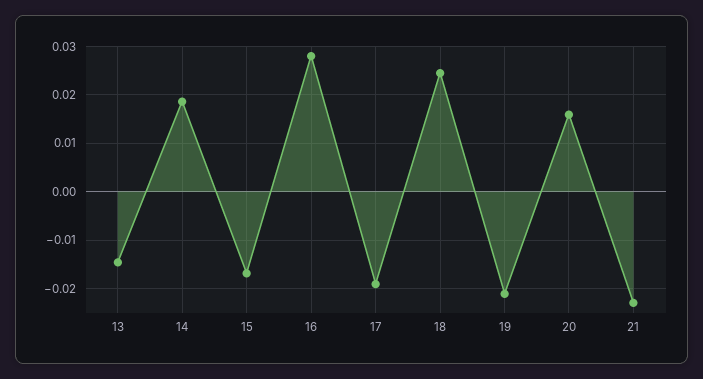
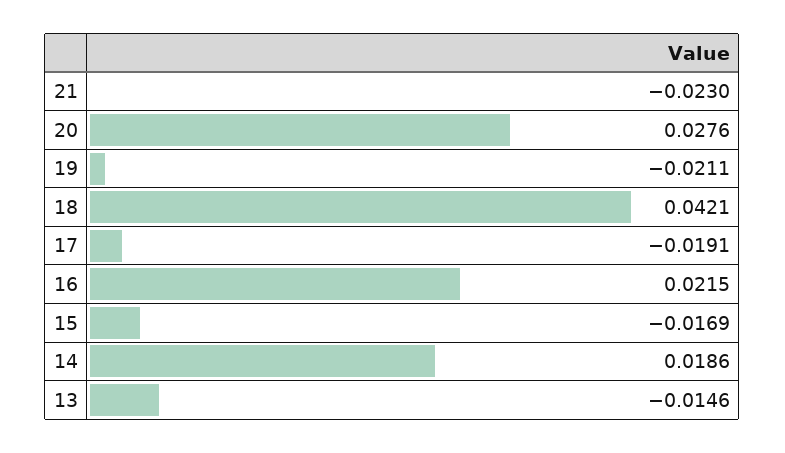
  {
    "13": -0.0146,
    "14": 0.0186,
    "15": -0.0169,
-   "16": 0.028,
+   "16": 0.0215,
    "17": -0.0191,
-   "18": 0.024,
+   "18": 0.0421,
    "19": -0.0211,
-   "20": 0.016,
+   "20": 0.0276,
    "21": -0.023
  }

